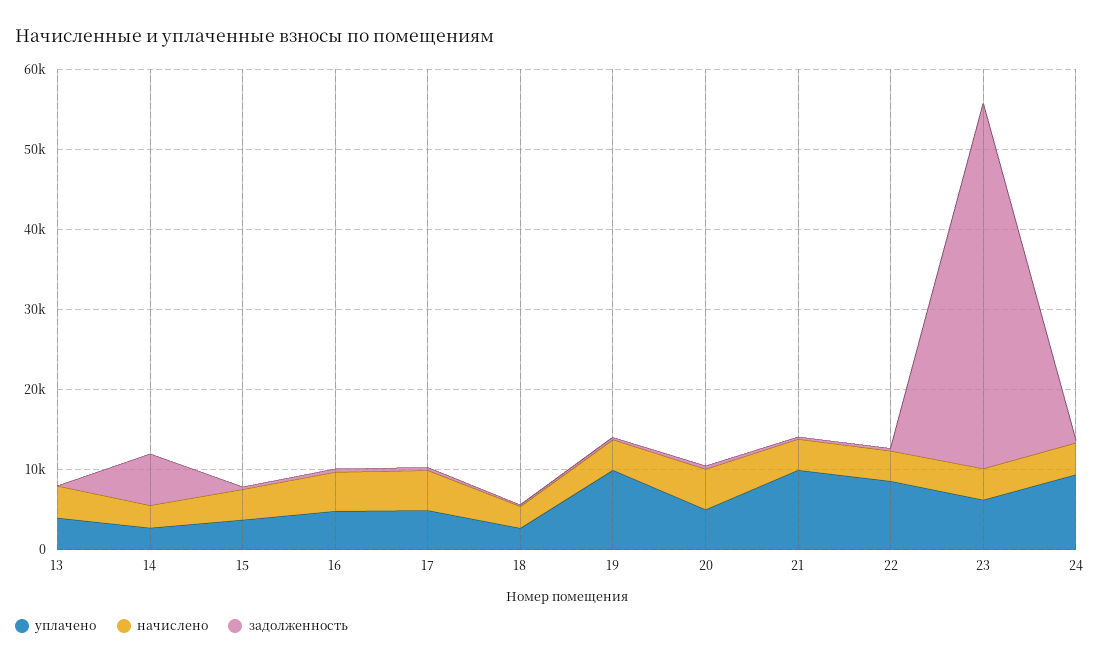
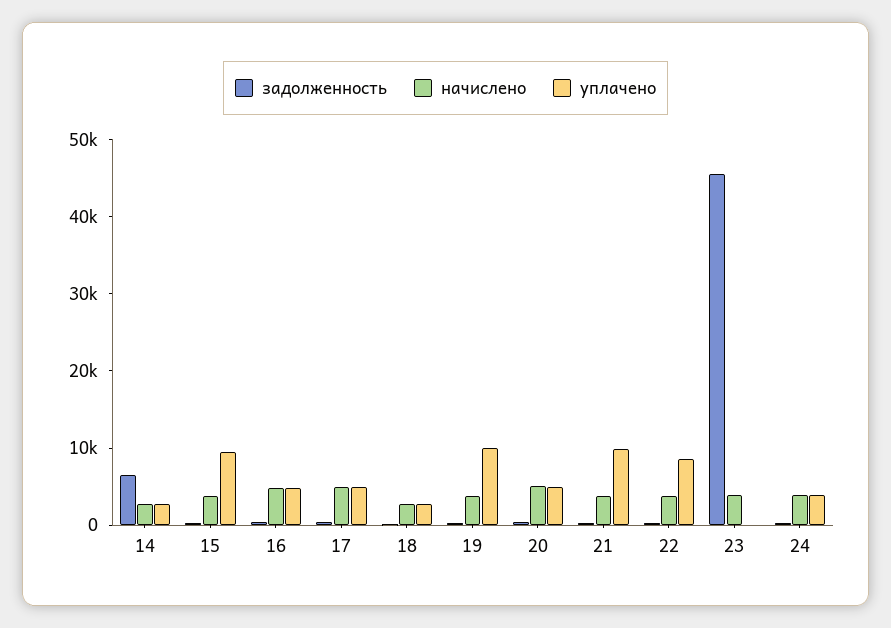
  {
    "уплачено": {
-     "13": 4000,
      "14": 2000,
-     "15": 4000,
+     "15": 10000,
      "16": 4000,
      "17": 4000,
      "18": 2000,
      "19": 10000,
      "20": 6000,
      "21": 10000,
      "22": 8000,
-     "23": 6000,
+     "23": 0,
-     "24": 10000
+     "24": 4000
    },
    "начислено": {
-     "13": 4000,
      "14": 2000,
      "15": 4000,
      "16": 4000,
      "17": 4000,
      "18": 2000,
      "19": 4000,
      "20": 6000,
      "21": 4000,
      "22": 4000,
      "23": 4000,
      "24": 4000
    },
    "задолженность": {
-     "13": 0,
      "14": 6000,
      "15": 0,
      "16": 0,
      "17": 0,
      "18": 0,
      "19": 0,
      "20": 0,
      "21": 0,
      "22": 0,
      "23": 46000,
      "24": 0
    }
  }

